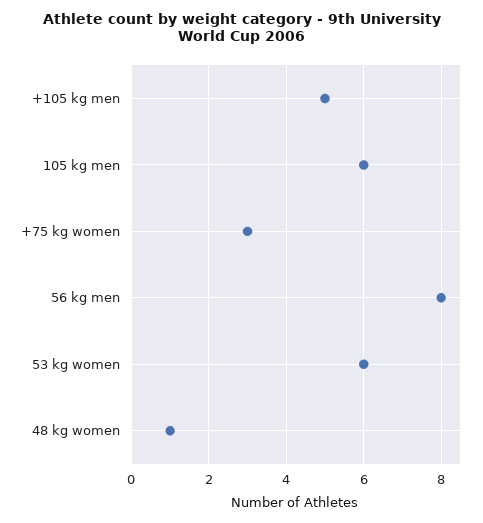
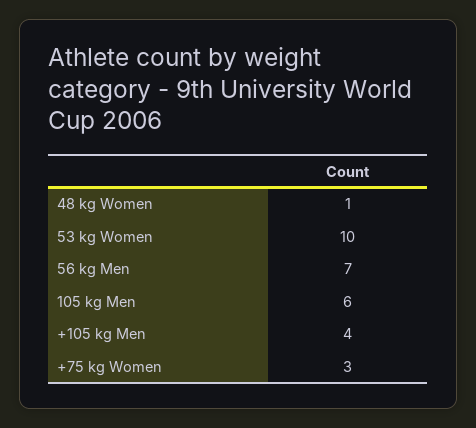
  {
-   "+105 kg men": 5,
+   "+105 kg men": 4,
    "105 kg men": 6,
    "+75 kg women": 3,
-   "56 kg men": 8,
+   "56 kg men": 7,
-   "53 kg women": 6,
+   "53 kg women": 10,
    "48 kg women": 1
  }

